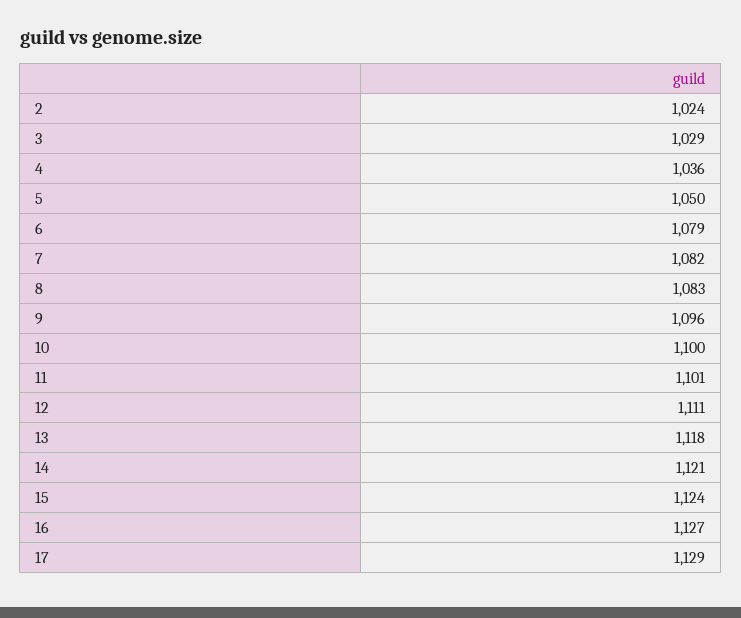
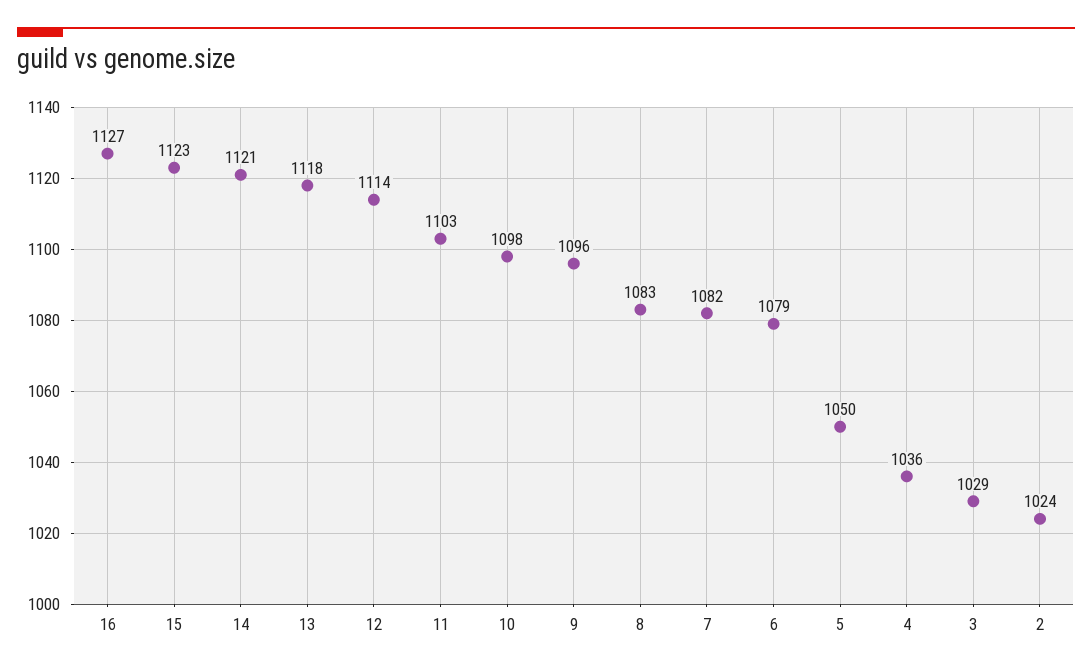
  {
    "2": 1024,
    "3": 1029,
    "4": 1036,
    "5": 1050,
    "6": 1079,
    "7": 1082,
    "8": 1083,
    "9": 1096,
-   "10": 1100,
+   "10": 1098,
-   "11": 1101,
+   "11": 1103,
-   "12": 1111,
+   "12": 1114,
    "13": 1118,
    "14": 1121,
-   "15": 1124,
+   "15": 1123,
-   "16": 1127,
+   "16": 1127
-   "17": 1129
  }

